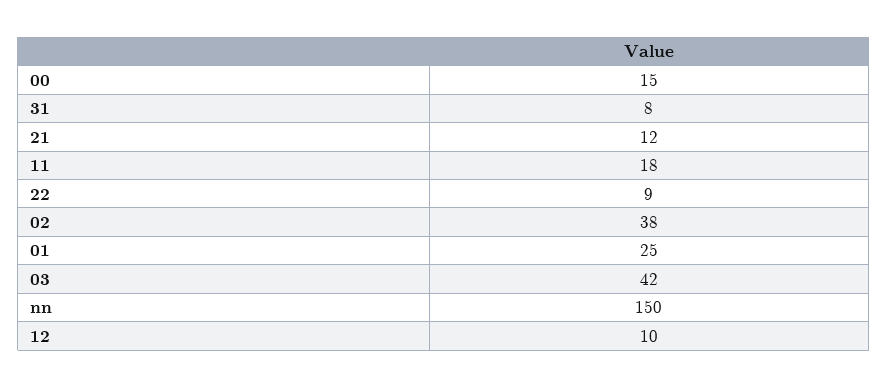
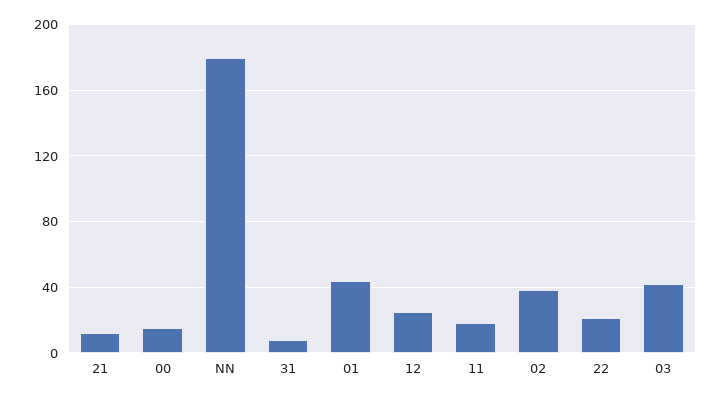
  {
    "00": 15,
    "31": 8,
    "21": 12,
    "11": 18,
-   "22": 9,
+   "22": 20,
    "02": 38,
-   "01": 25,
+   "01": 45,
    "03": 42,
-   "nn": 150,
+   "nn": 180,
-   "12": 10
+   "12": 25
  }

